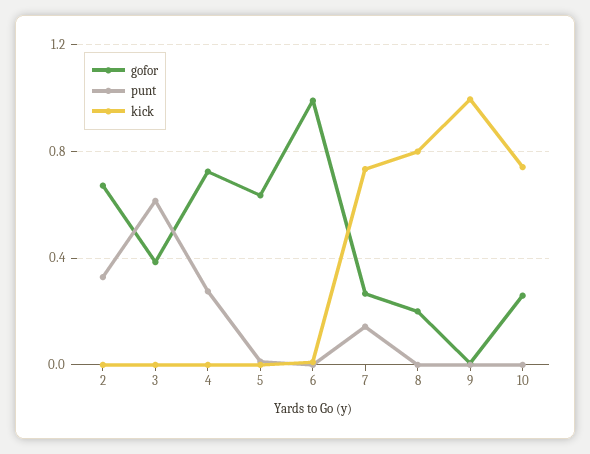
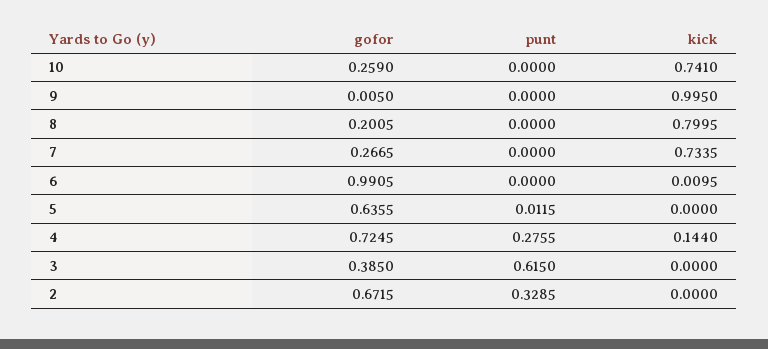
  {
    "gofor": {
      "2": 0.6715,
      "3": 0.385,
      "4": 0.7245,
      "5": 0.6355,
      "6": 0.9905,
      "7": 0.2665,
      "8": 0.2005,
      "9": 0.005,
      "10": 0.259
    },
    "punt": {
      "2": 0.3285,
      "3": 0.615,
      "4": 0.2755,
      "5": 0.0115,
      "6": 0,
-     "7": 0.15,
+     "7": 0,
      "8": 0,
      "9": 0,
      "10": 0
    },
    "kick": {
      "2": 0,
      "3": 0,
-     "4": 0,
+     "4": 0.144,
      "5": 0,
      "6": 0.0095,
      "7": 0.7335,
      "8": 0.7995,
      "9": 0.995,
      "10": 0.741
    }
  }

